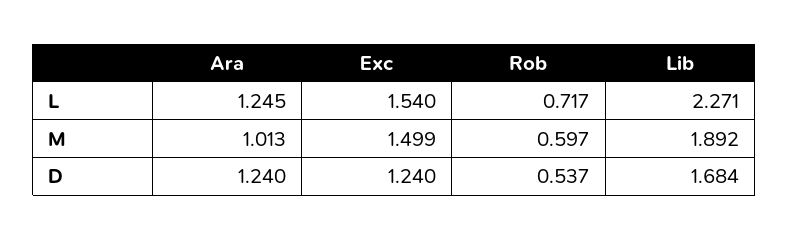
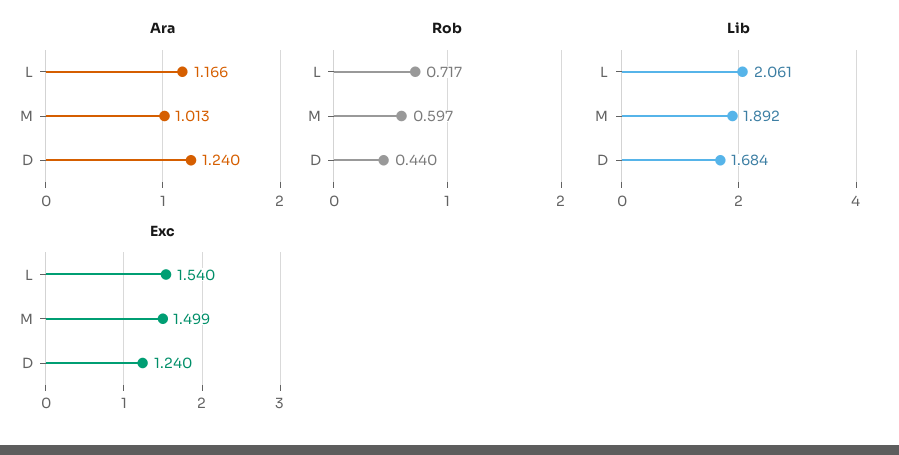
  {
    "Ara": {
-     "L": 1.245,
+     "L": 1.166,
      "M": 1.013,
      "D": 1.24
    },
    "Exc": {
      "L": 1.54,
      "M": 1.499,
      "D": 1.24
    },
    "Rob": {
      "L": 0.717,
      "M": 0.597,
-     "D": 0.537
+     "D": 0.44
    },
    "Lib": {
-     "L": 2.271,
+     "L": 2.061,
      "M": 1.892,
      "D": 1.684
    }
  }

